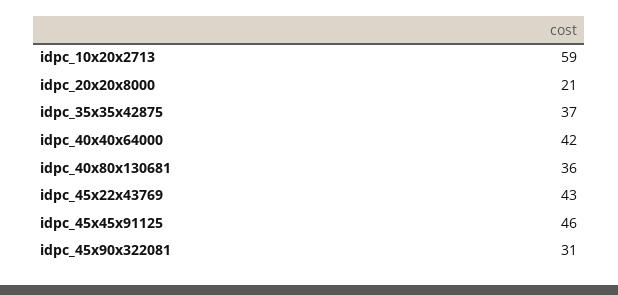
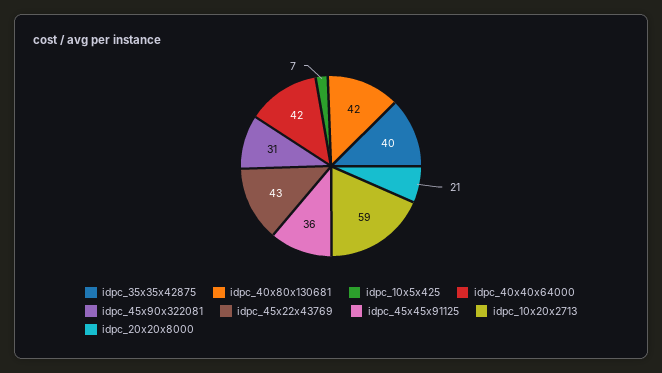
  {
    "idpc_10x20x2713": 59,
    "idpc_20x20x8000": 21,
-   "idpc_35x35x42875": 37,
+   "idpc_35x35x42875": 40,
    "idpc_40x40x64000": 42,
-   "idpc_40x80x130681": 36,
+   "idpc_40x80x130681": 42,
    "idpc_45x22x43769": 43,
-   "idpc_45x45x91125": 46,
+   "idpc_45x45x91125": 36,
-   "idpc_45x90x322081": 31
+   "idpc_45x90x322081": 31,
+   "idpc_10x5x425": 7
  }

